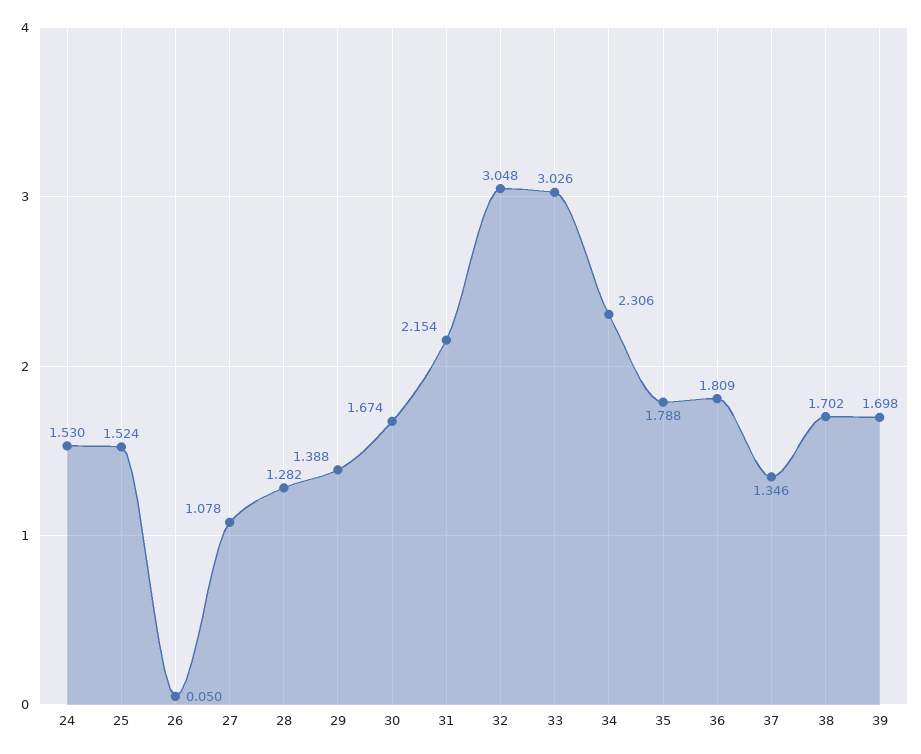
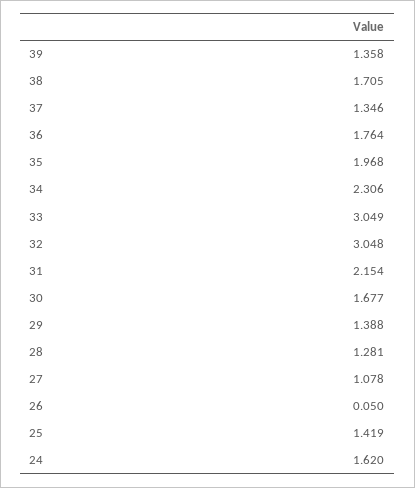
  {
-   "24": 1.53,
+   "24": 1.62,
-   "25": 1.524,
+   "25": 1.419,
    "26": 0.05,
    "27": 1.078,
-   "28": 1.282,
+   "28": 1.281,
    "29": 1.388,
-   "30": 1.674,
+   "30": 1.677,
    "31": 2.154,
    "32": 3.048,
-   "33": 3.026,
+   "33": 3.049,
    "34": 2.306,
-   "35": 1.788,
+   "35": 1.968,
-   "36": 1.809,
+   "36": 1.764,
    "37": 1.346,
-   "38": 1.702,
+   "38": 1.705,
-   "39": 1.698
+   "39": 1.358
  }

